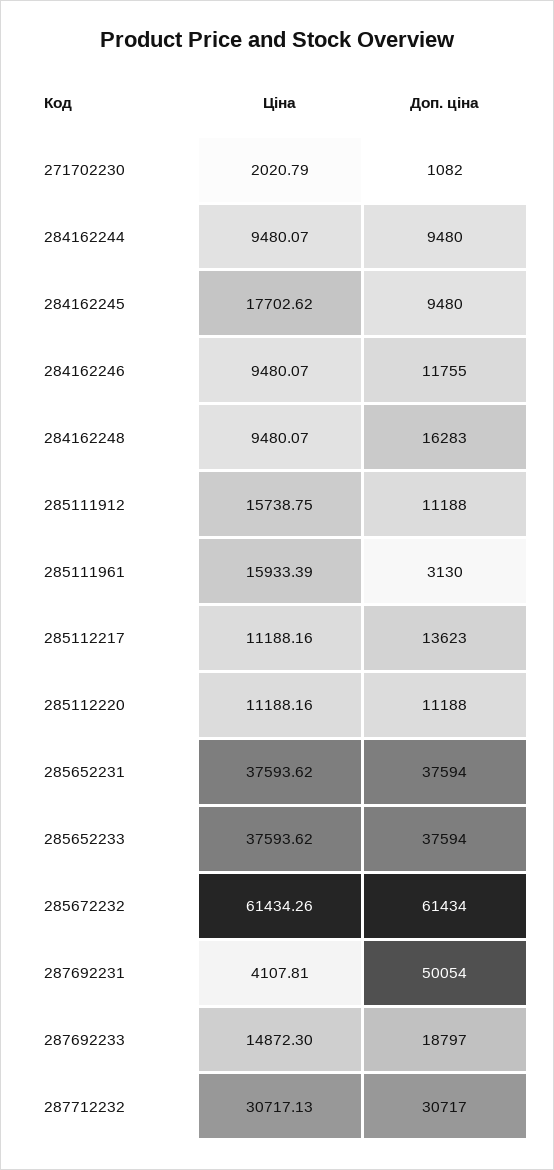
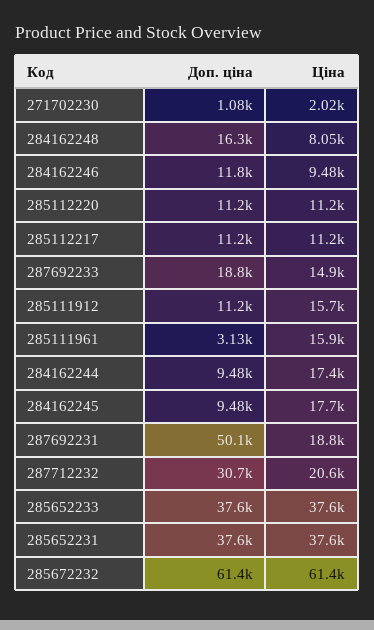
  {
    "Ціна": {
      "271702230": 2020.79,
-     "284162244": 9480.07,
+     "284162244": 17400,
      "284162245": 17702.62,
      "284162246": 9480.07,
-     "284162248": 9480.07,
+     "284162248": 8050,
      "285111912": 15738.75,
      "285111961": 15933.39,
      "285112217": 11188.16,
      "285112220": 11188.16,
      "285652231": 37593.62,
      "285652233": 37593.62,
      "285672232": 61434.26,
-     "287692231": 4107.81,
+     "287692231": 18800,
      "287692233": 14872.3,
-     "287712232": 30717.13
+     "287712232": 20600
    },
    "Доп. ціна": {
      "271702230": 1082,
      "284162244": 9480,
      "284162245": 9480,
      "284162246": 11755,
      "284162248": 16283,
      "285111912": 11188,
      "285111961": 3130,
-     "285112217": 13623,
+     "285112217": 11200,
      "285112220": 11188,
      "285652231": 37594,
      "285652233": 37594,
      "285672232": 61434,
      "287692231": 50054,
      "287692233": 18797,
      "287712232": 30717
    }
  }

